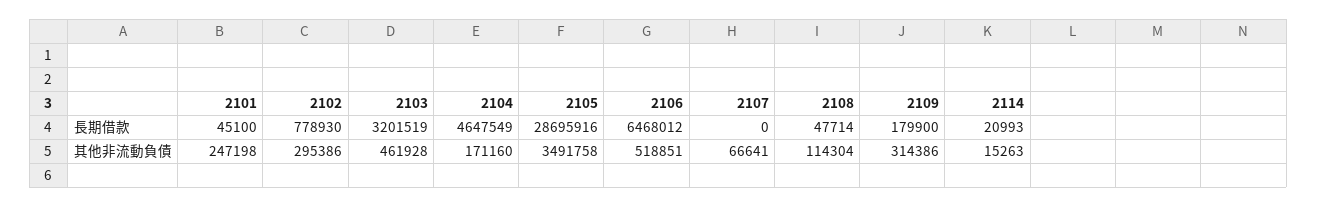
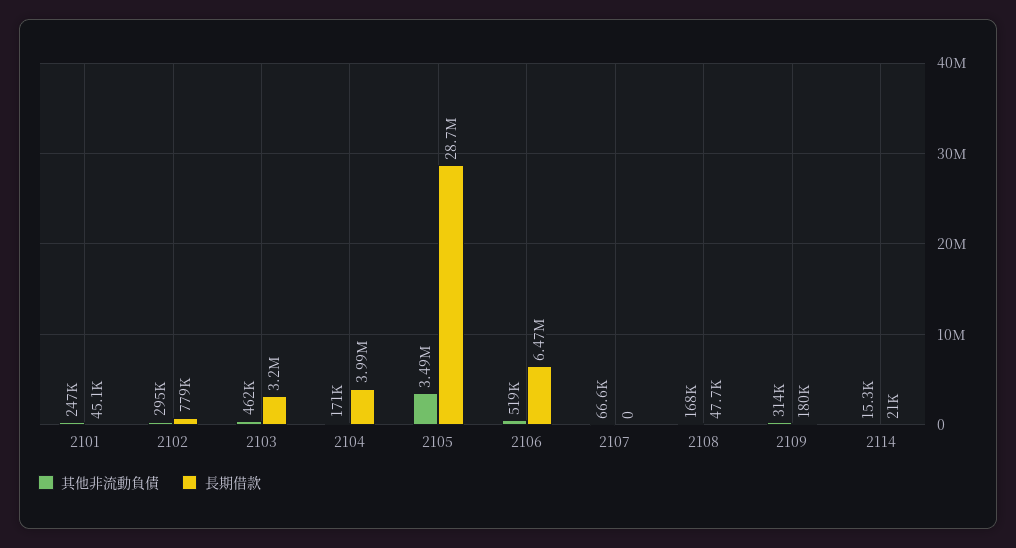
  {
    "長期借款": {
      "2101": 45100,
      "2102": 778930,
      "2103": 3201519,
-     "2104": 4647549,
+     "2104": 3990000,
      "2105": 28695916,
      "2106": 6468012,
      "2107": 0,
      "2108": 47714,
      "2109": 179900,
      "2114": 20993
    },
    "其他非流動負債": {
      "2101": 247198,
      "2102": 295386,
      "2103": 461928,
      "2104": 171160,
      "2105": 3491758,
      "2106": 518851,
      "2107": 66641,
-     "2108": 114304,
+     "2108": 168000,
      "2109": 314386,
      "2114": 15263
    }
  }

